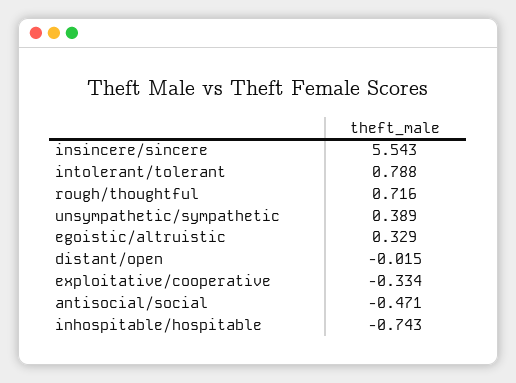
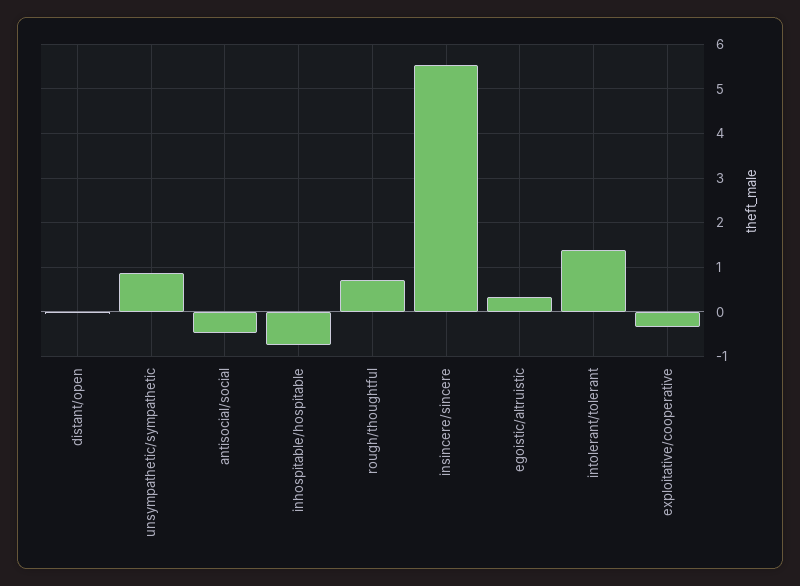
  {
    "insincere/sincere": 5.543,
-   "intolerant/tolerant": 0.788,
+   "intolerant/tolerant": 1.4,
    "rough/thoughtful": 0.716,
-   "unsympathetic/sympathetic": 0.389,
+   "unsympathetic/sympathetic": 0.8,
    "egoistic/altruistic": 0.329,
    "distant/open": -0.015,
    "exploitative/cooperative": -0.334,
    "antisocial/social": -0.471,
    "inhospitable/hospitable": -0.743
  }

